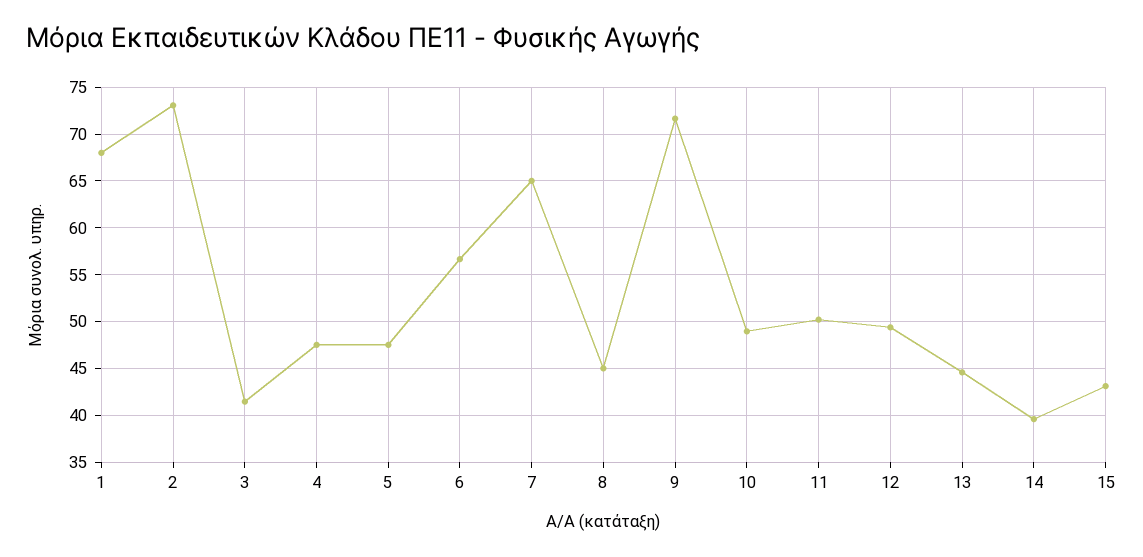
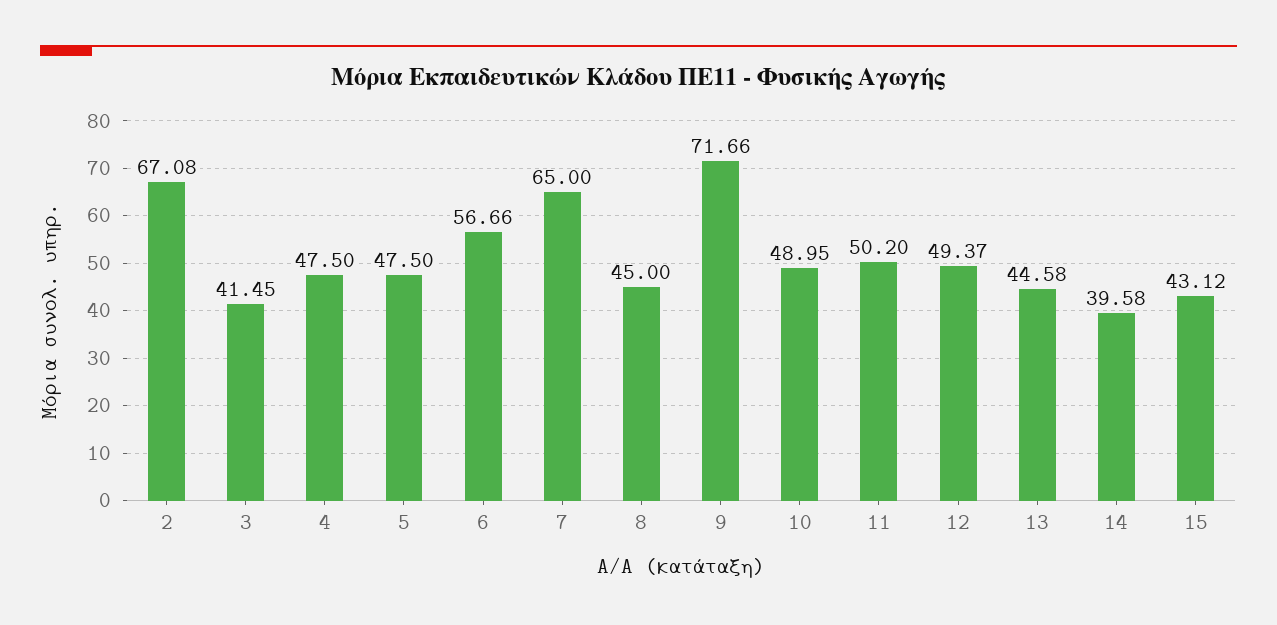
  {
-   "1": 68,
-   "2": 73,
+   "2": 67.08,
    "3": 41.45,
    "4": 47.5,
    "5": 47.5,
    "6": 56.66,
    "7": 65,
    "8": 45,
    "9": 71.66,
    "10": 48.95,
    "11": 50.2,
    "12": 49.37,
    "13": 44.58,
    "14": 39.58,
    "15": 43.12
  }

